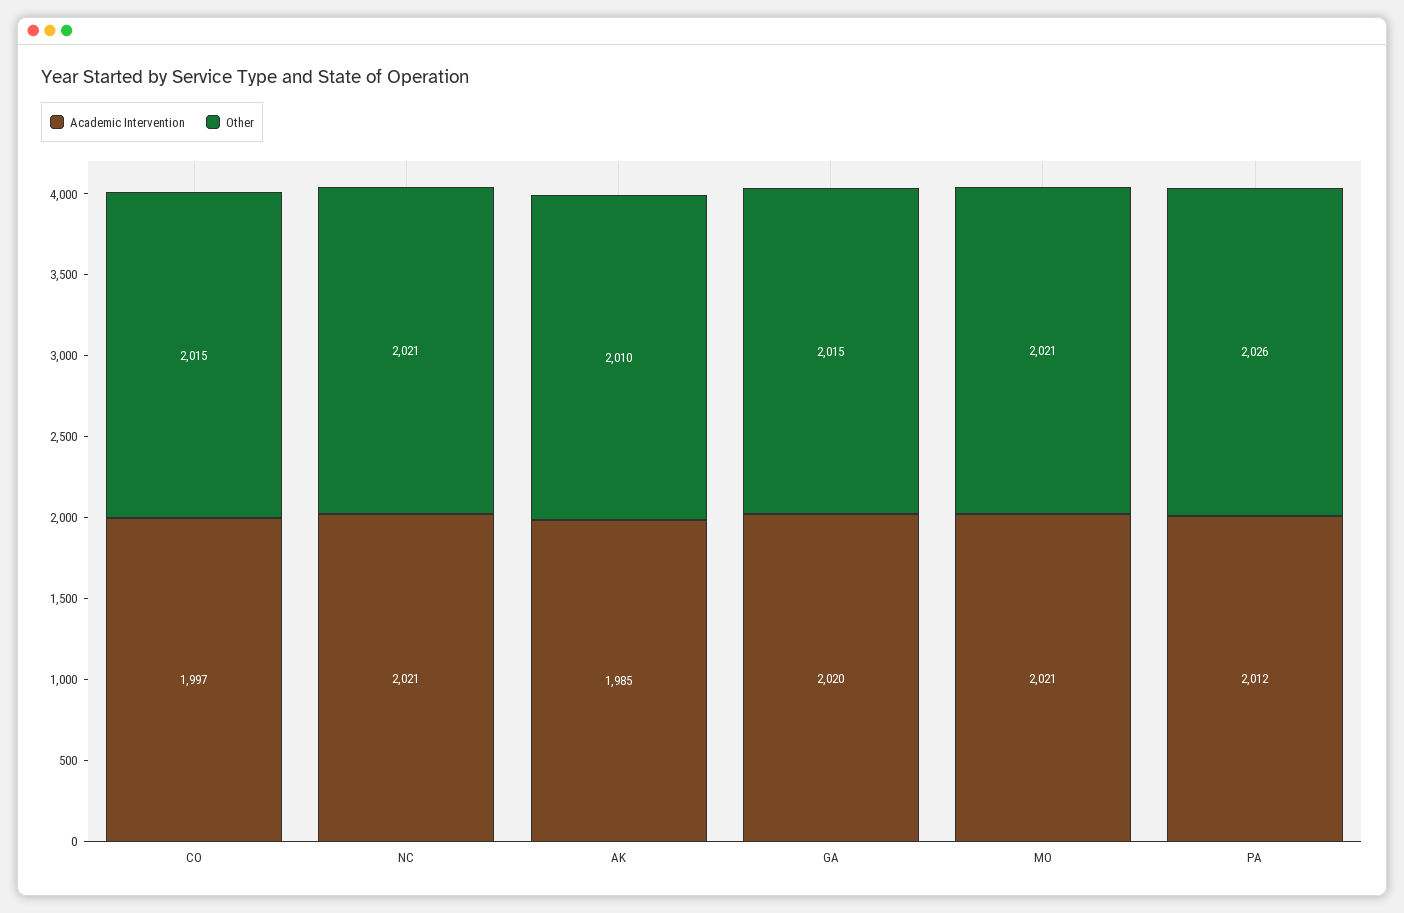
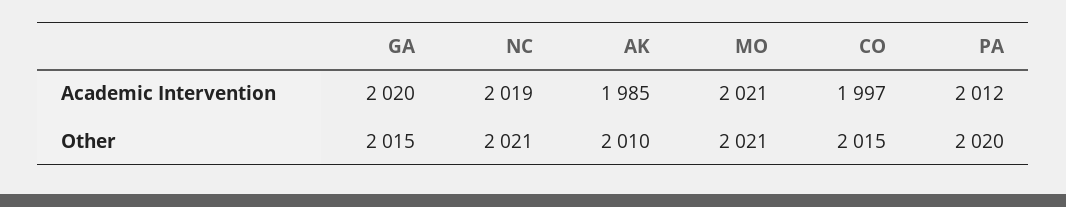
  {
    "Academic Intervention": {
      "CO": 1997,
-     "NC": 2021,
+     "NC": 2019,
      "AK": 1985,
      "GA": 2020,
      "MO": 2021,
      "PA": 2012
    },
    "Other": {
      "CO": 2015,
      "NC": 2021,
      "AK": 2010,
      "GA": 2015,
      "MO": 2021,
-     "PA": 2026
+     "PA": 2020
    }
  }

